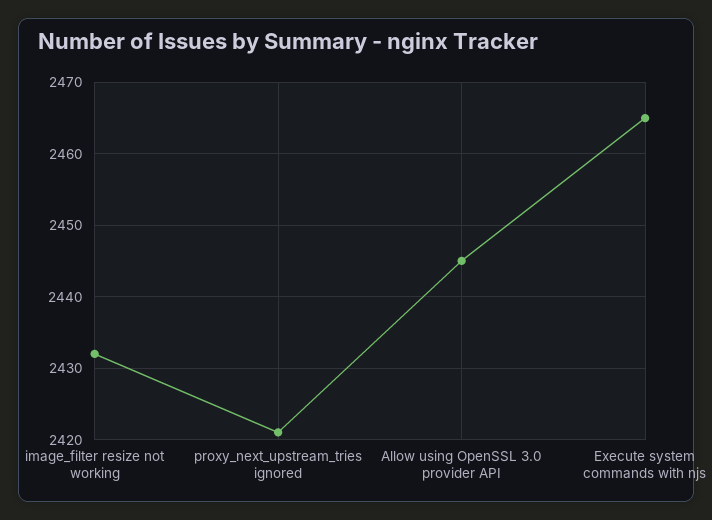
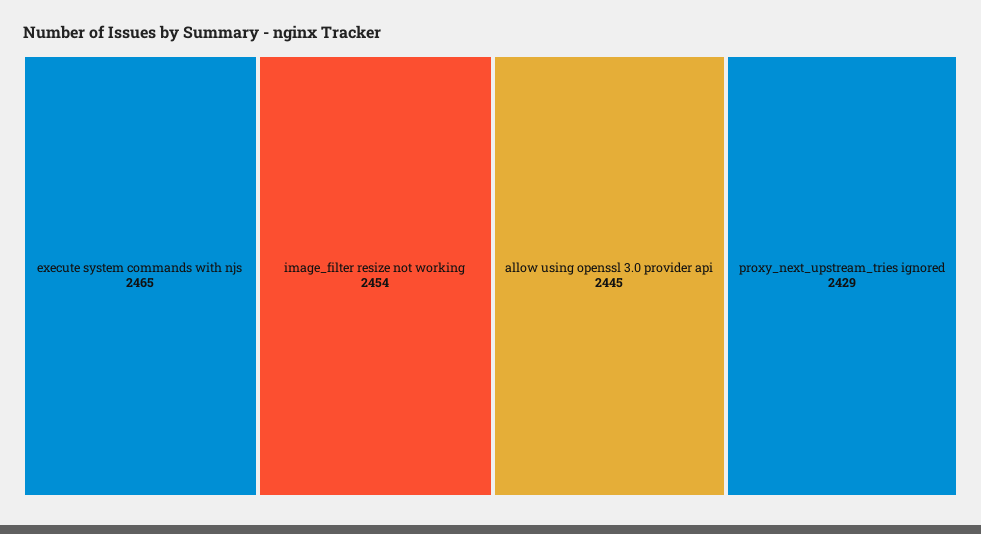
  {
-   "image_filter resize not working": 2432,
+   "image_filter resize not working": 2454,
-   "proxy_next_upstream_tries ignored": 2421,
+   "proxy_next_upstream_tries ignored": 2429,
    "Allow using OpenSSL 3.0 provider API": 2445,
    "Execute system commands with njs": 2465
  }

